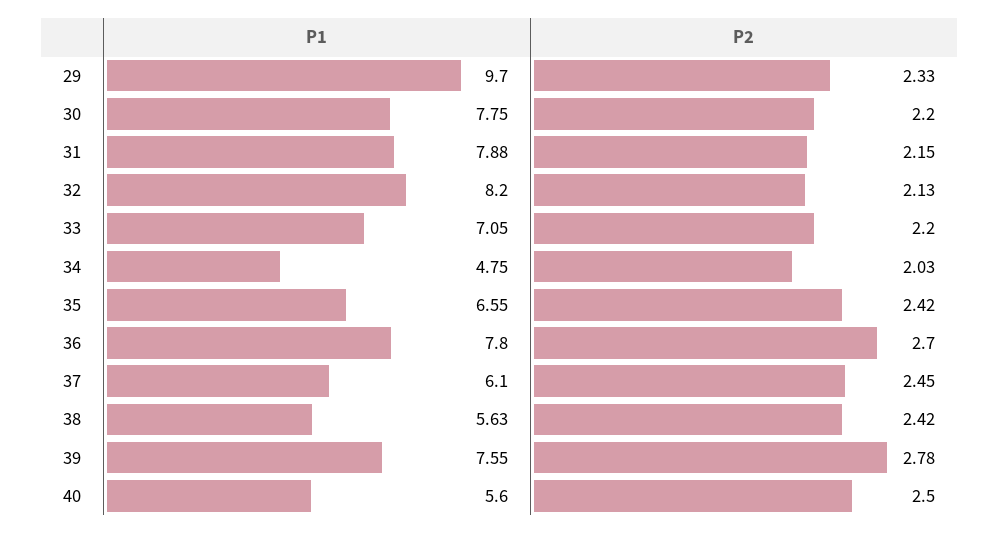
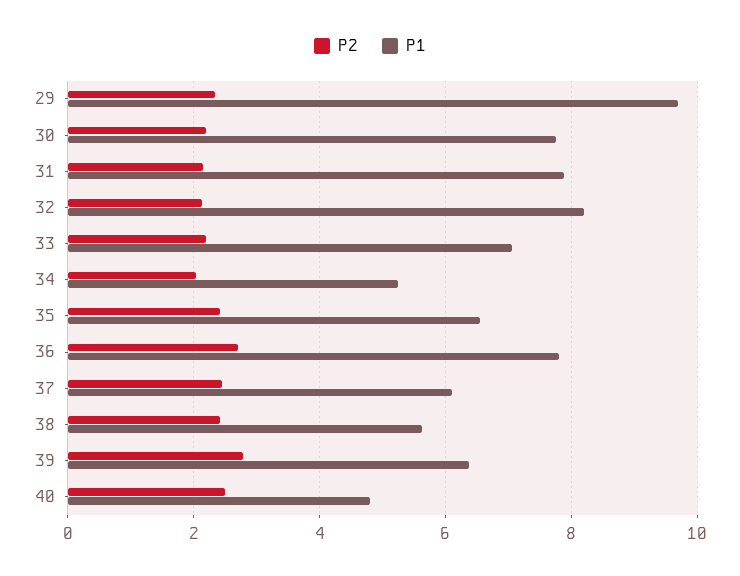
  {
    "P1": {
      "29": 9.7,
      "30": 7.75,
      "31": 7.88,
      "32": 8.2,
      "33": 7.05,
-     "34": 4.75,
+     "34": 5.2,
      "35": 6.55,
      "36": 7.8,
      "37": 6.1,
      "38": 5.63,
-     "39": 7.55,
+     "39": 6.4,
-     "40": 5.6
+     "40": 4.8
    },
    "P2": {
      "29": 2.33,
      "30": 2.2,
      "31": 2.15,
      "32": 2.13,
      "33": 2.2,
      "34": 2.03,
      "35": 2.42,
      "36": 2.7,
      "37": 2.45,
      "38": 2.42,
      "39": 2.78,
      "40": 2.5
    }
  }

